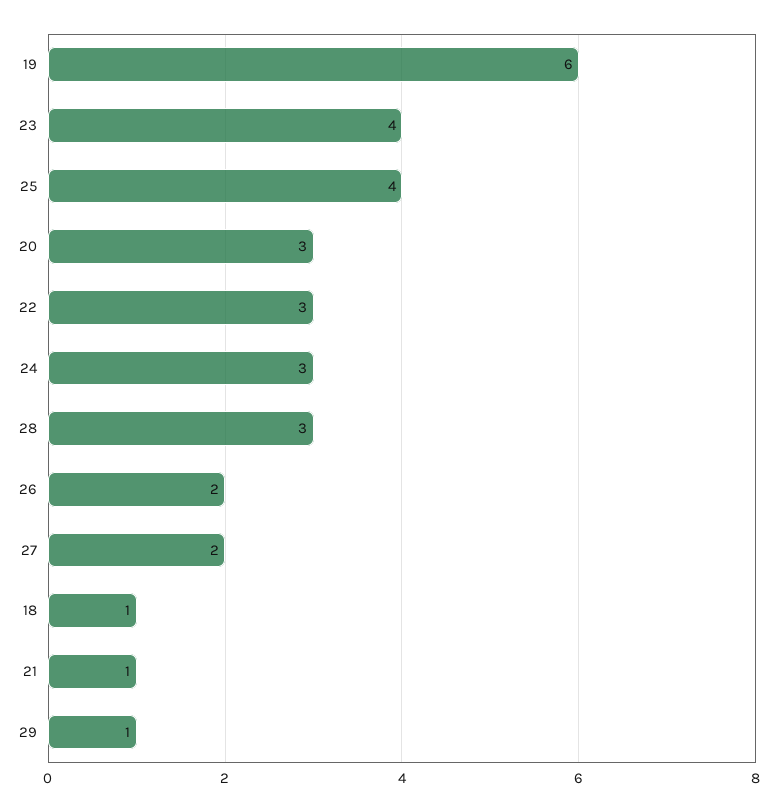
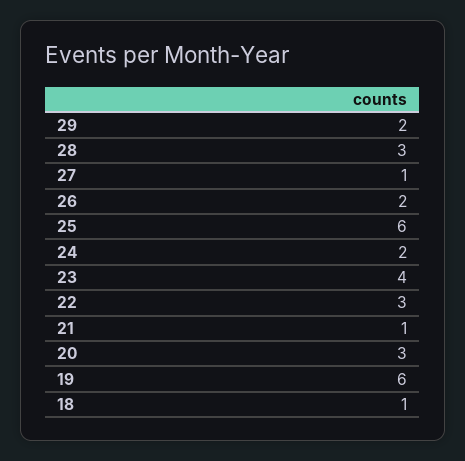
  {
    "19": 6,
    "23": 4,
-   "25": 4,
+   "25": 6,
    "20": 3,
    "22": 3,
-   "24": 3,
+   "24": 2,
    "28": 3,
    "26": 2,
-   "27": 2,
+   "27": 1,
    "18": 1,
    "21": 1,
-   "29": 1
+   "29": 2
  }

